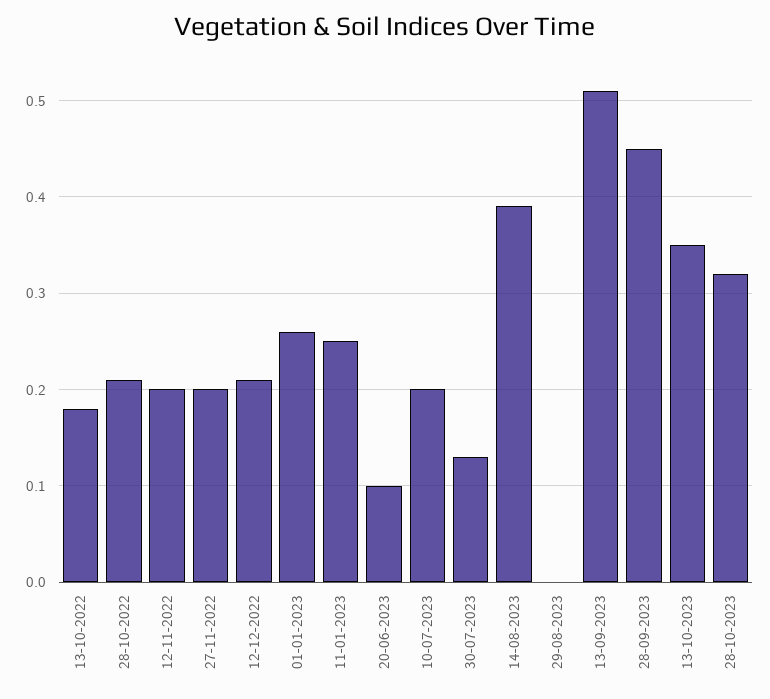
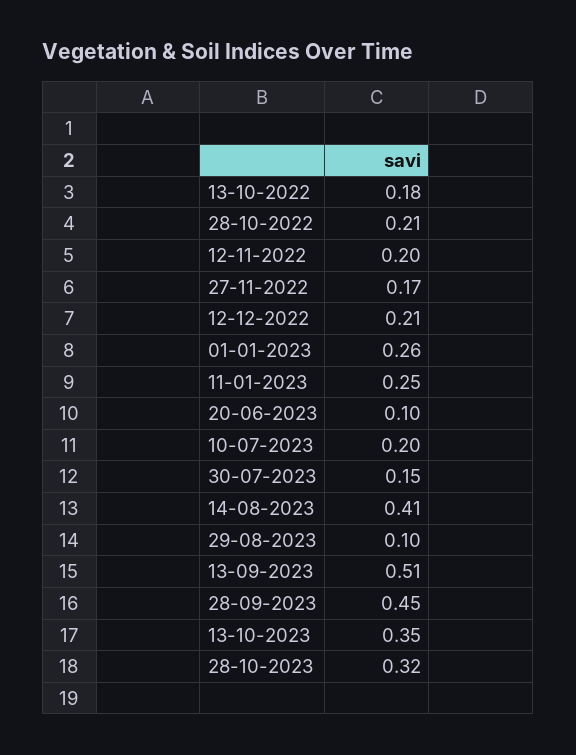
  {
    "13-10-2022": 0.18,
    "28-10-2022": 0.21,
    "12-11-2022": 0.2,
-   "27-11-2022": 0.2,
+   "27-11-2022": 0.17,
    "12-12-2022": 0.21,
    "01-01-2023": 0.26,
    "11-01-2023": 0.25,
    "20-06-2023": 0.1,
    "10-07-2023": 0.2,
-   "30-07-2023": 0.13,
+   "30-07-2023": 0.15,
-   "14-08-2023": 0.39,
+   "14-08-2023": 0.41,
-   "29-08-2023": 0,
+   "29-08-2023": 0.1,
    "13-09-2023": 0.51,
    "28-09-2023": 0.45,
    "13-10-2023": 0.35,
    "28-10-2023": 0.32
  }

